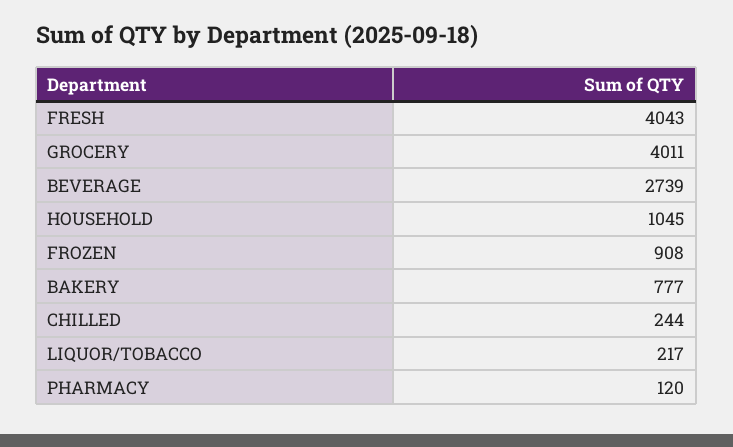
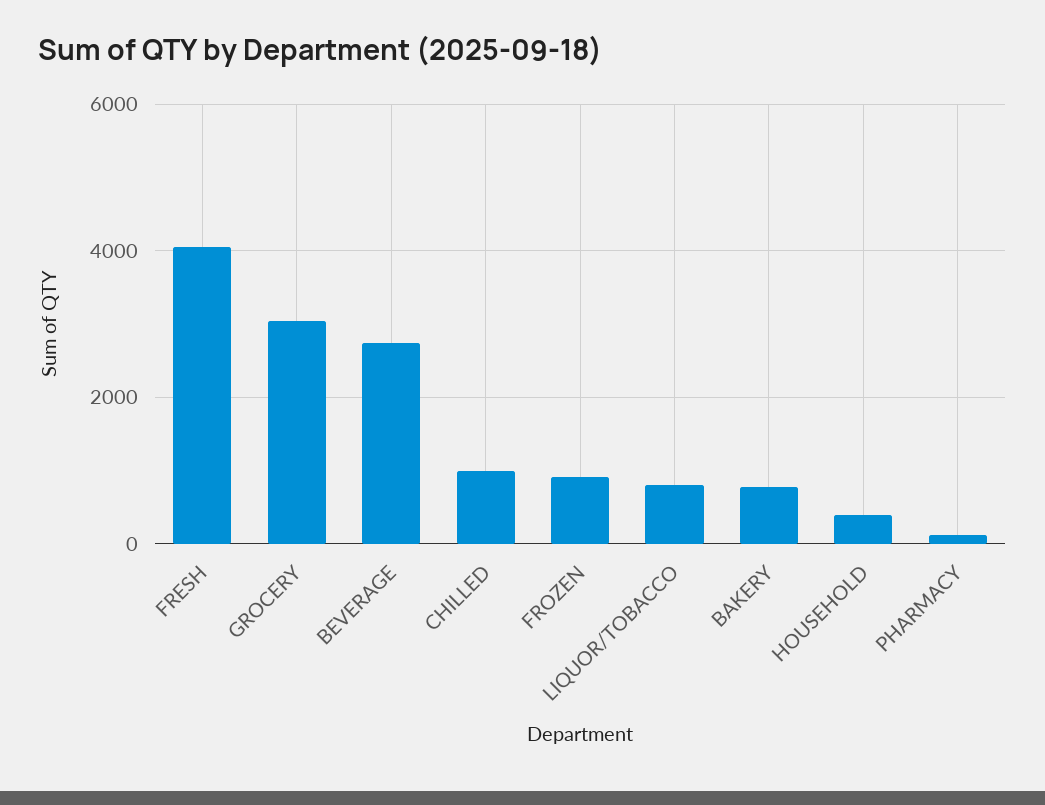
  {
    "FRESH": 4043,
-   "GROCERY": 4011,
+   "GROCERY": 3000,
    "BEVERAGE": 2739,
-   "HOUSEHOLD": 1045,
+   "HOUSEHOLD": 400,
    "FROZEN": 908,
    "BAKERY": 777,
-   "CHILLED": 244,
+   "CHILLED": 1000,
-   "LIQUOR/TOBACCO": 217,
+   "LIQUOR/TOBACCO": 800,
    "PHARMACY": 120
  }

